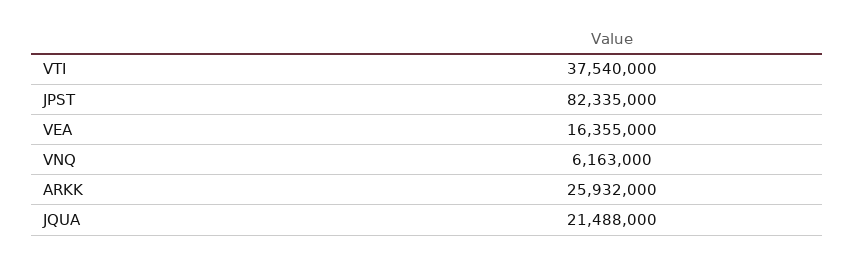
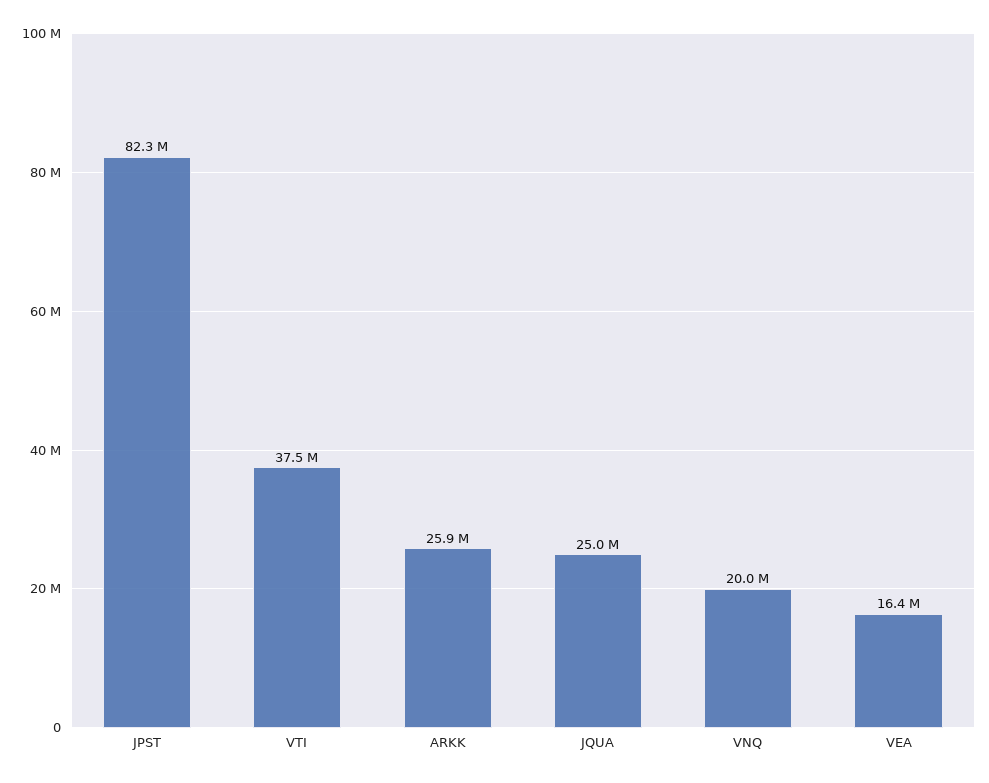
  {
    "VTI": 37540000,
    "JPST": 82335000,
    "VEA": 16355000,
-   "VNQ": 6163000,
+   "VNQ": 20000000,
    "ARKK": 25932000,
-   "JQUA": 21488000
+   "JQUA": 25000000
  }

